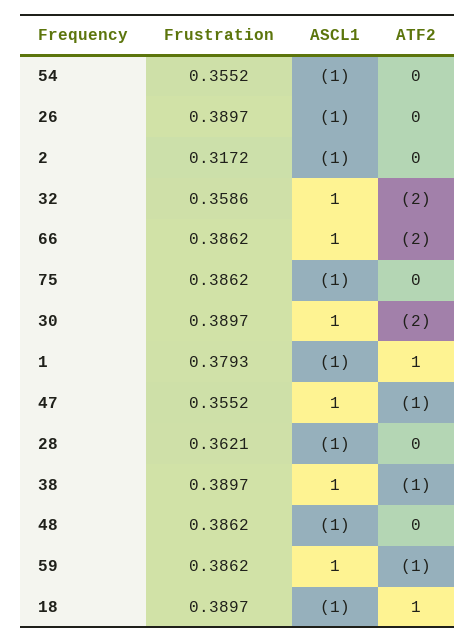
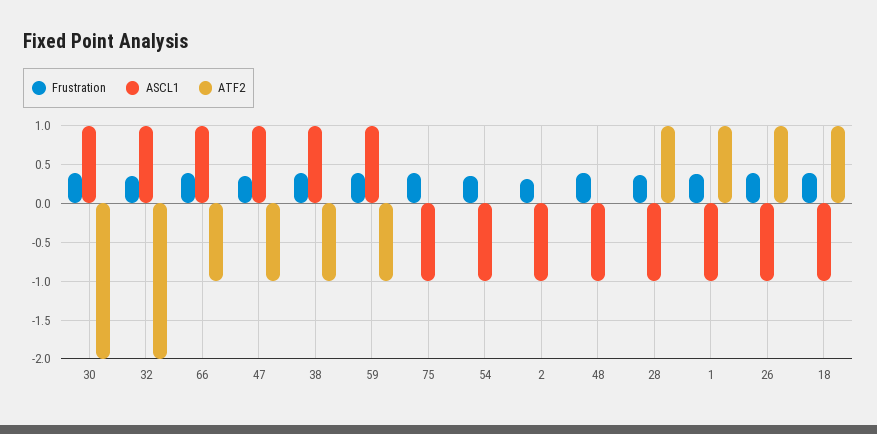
  {
    "Frustration": {
      "54": 0.3552,
      "26": 0.3897,
      "2": 0.3172,
      "32": 0.3586,
      "66": 0.3862,
      "75": 0.3862,
      "30": 0.3897,
      "1": 0.3793,
      "47": 0.3552,
      "28": 0.3621,
      "38": 0.3897,
      "48": 0.3862,
      "59": 0.3862,
      "18": 0.3897
    },
    "ASCL1": {
      "54": -1,
      "26": -1,
      "2": -1,
      "32": 1,
      "66": 1,
      "75": -1,
      "30": 1,
      "1": -1,
      "47": 1,
      "28": -1,
      "38": 1,
      "48": -1,
      "59": 1,
      "18": -1
    },
    "ATF2": {
      "54": 0,
-     "26": 0,
+     "26": 1,
      "2": 0,
      "32": -2,
-     "66": -2,
+     "66": -1,
      "75": 0,
      "30": -2,
      "1": 1,
      "47": -1,
-     "28": 0,
+     "28": 1,
      "38": -1,
      "48": 0,
      "59": -1,
      "18": 1
    }
  }

